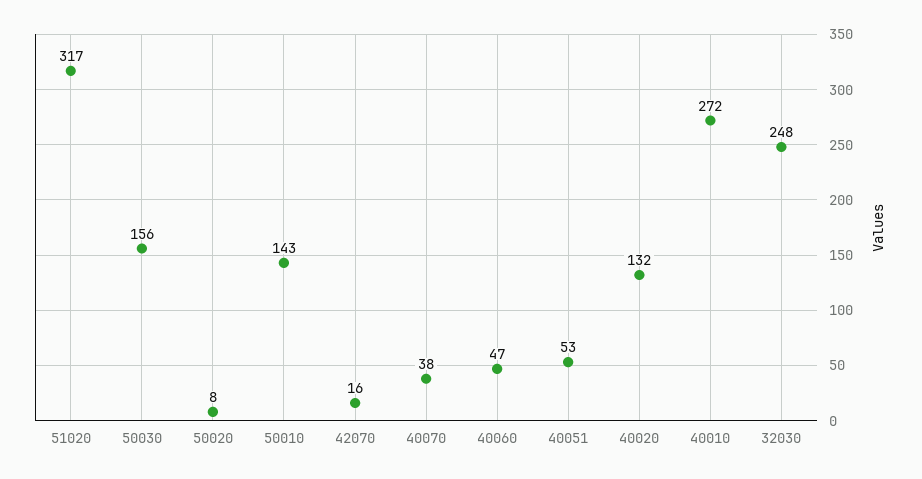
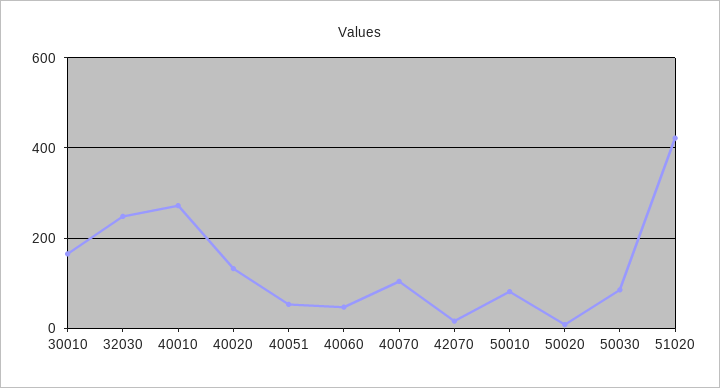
  {
-   "51020": 317,
+   "51020": 420,
-   "50030": 156,
+   "50030": 80,
    "50020": 8,
-   "50010": 143,
+   "50010": 80,
    "42070": 16,
-   "40070": 38,
+   "40070": 100,
    "40060": 47,
    "40051": 53,
    "40020": 132,
    "40010": 272,
-   "32030": 248
+   "32030": 248,
+   "30010": 160
  }

